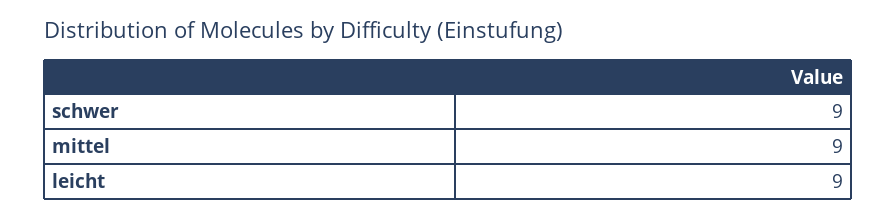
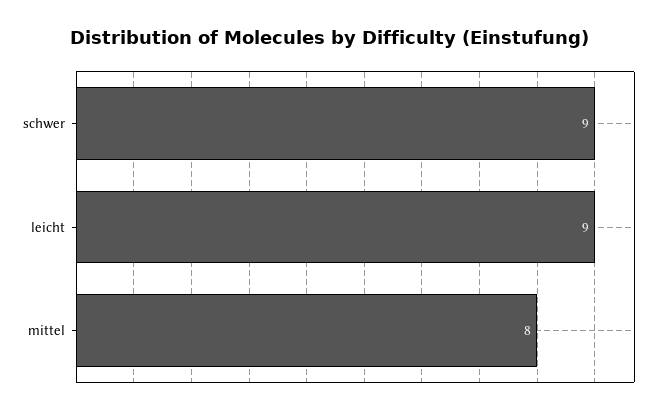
  {
    "schwer": 9,
-   "mittel": 9,
+   "mittel": 8,
    "leicht": 9
  }

